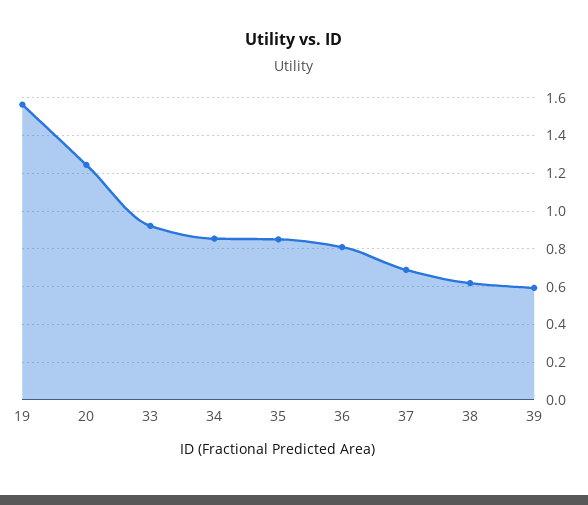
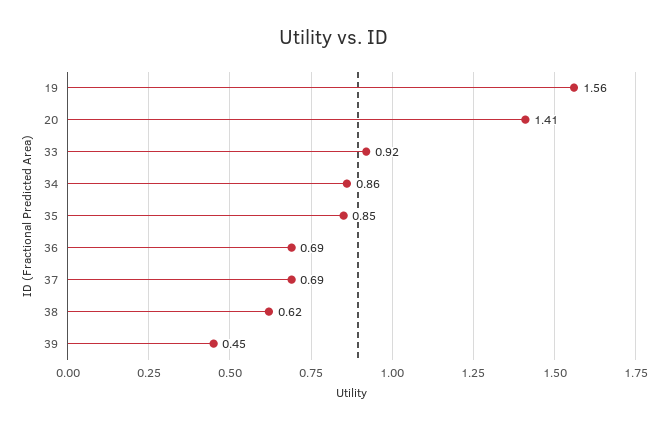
  {
    "19": 1.56,
-   "20": 1.25,
+   "20": 1.41,
    "33": 0.92,
    "34": 0.86,
    "35": 0.85,
-   "36": 0.8,
+   "36": 0.69,
    "37": 0.69,
    "38": 0.62,
-   "39": 0.6
+   "39": 0.45
  }

